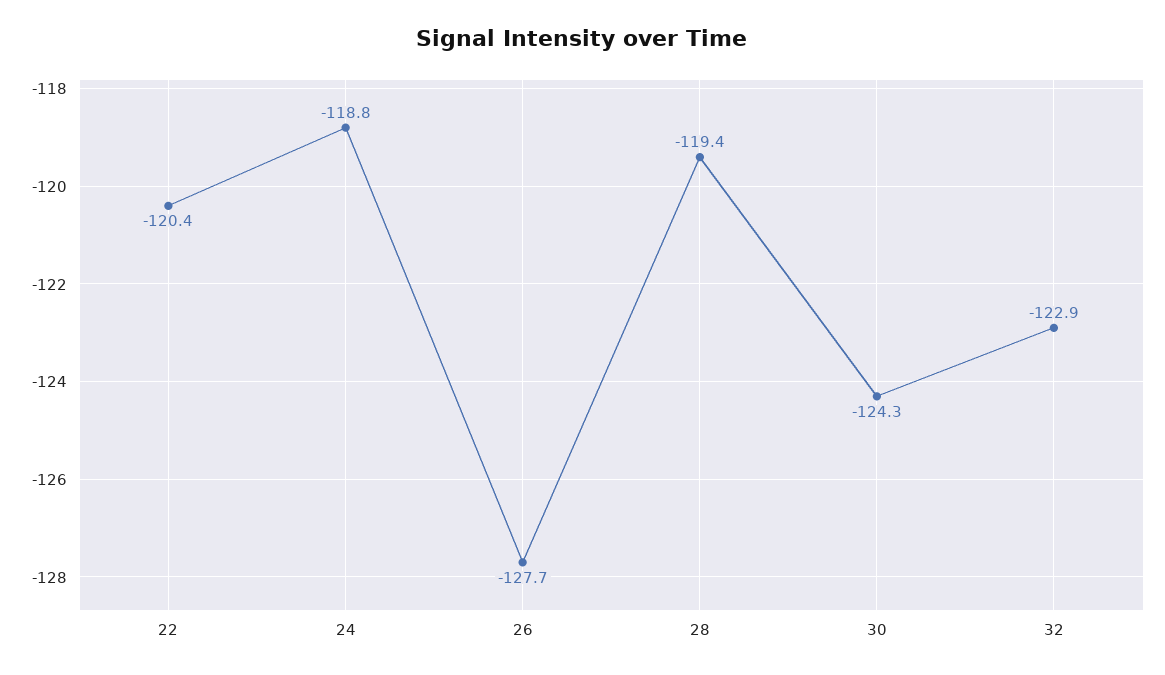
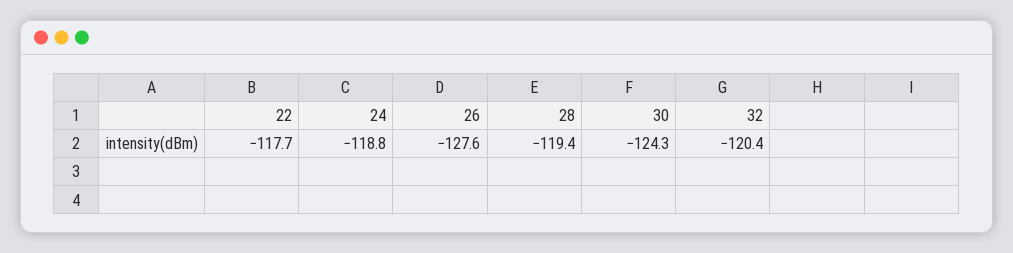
  {
-   "22": -120.4,
+   "22": -117.7,
    "24": -118.8,
-   "26": -127.7,
+   "26": -127.6,
    "28": -119.4,
    "30": -124.3,
-   "32": -122.9
+   "32": -120.4
  }

